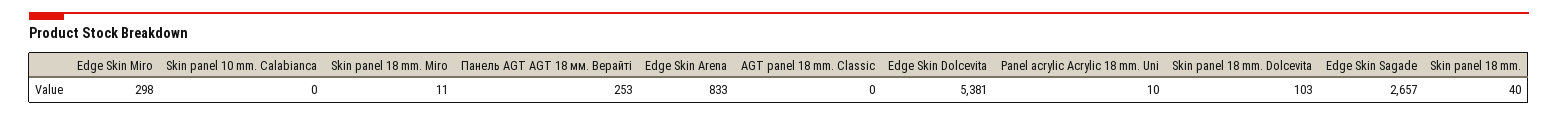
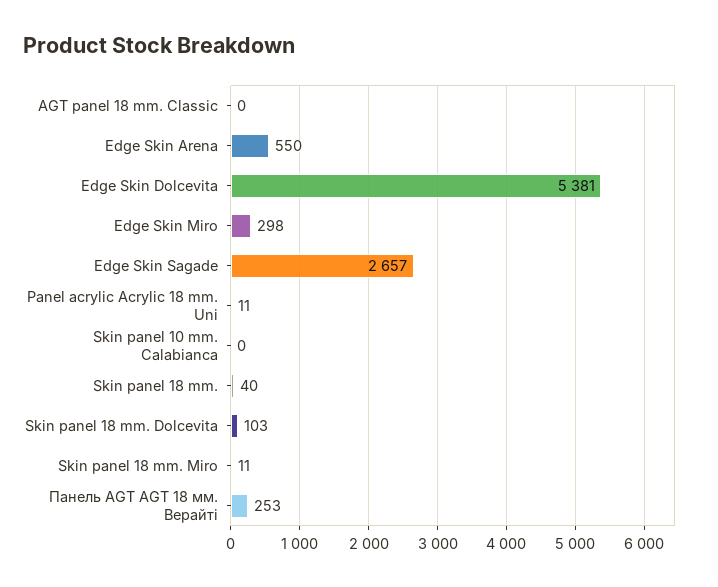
  {
    "Edge Skin Miro": 298,
    "Skin panel 10 mm. Calabianca": 0,
    "Skin panel 18 mm. Miro": 11,
    "Панель AGT AGT 18 мм. Верайті": 253,
-   "Edge Skin Arena": 833,
+   "Edge Skin Arena": 550,
    "AGT panel 18 mm. Classic": 0,
    "Edge Skin Dolcevita": 5381,
-   "Panel acrylic Acrylic 18 mm. Uni": 10,
+   "Panel acrylic Acrylic 18 mm. Uni": 11,
    "Skin panel 18 mm. Dolcevita": 103,
    "Edge Skin Sagade": 2657,
    "Skin panel 18 mm.": 40
  }

